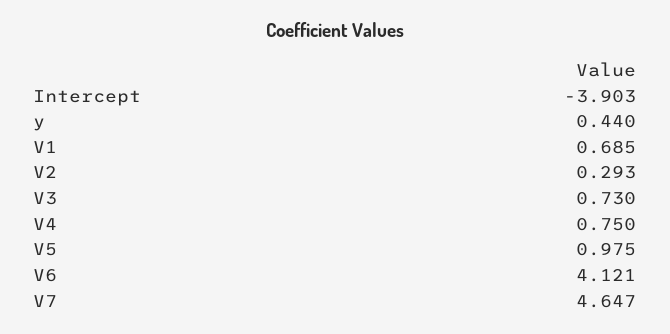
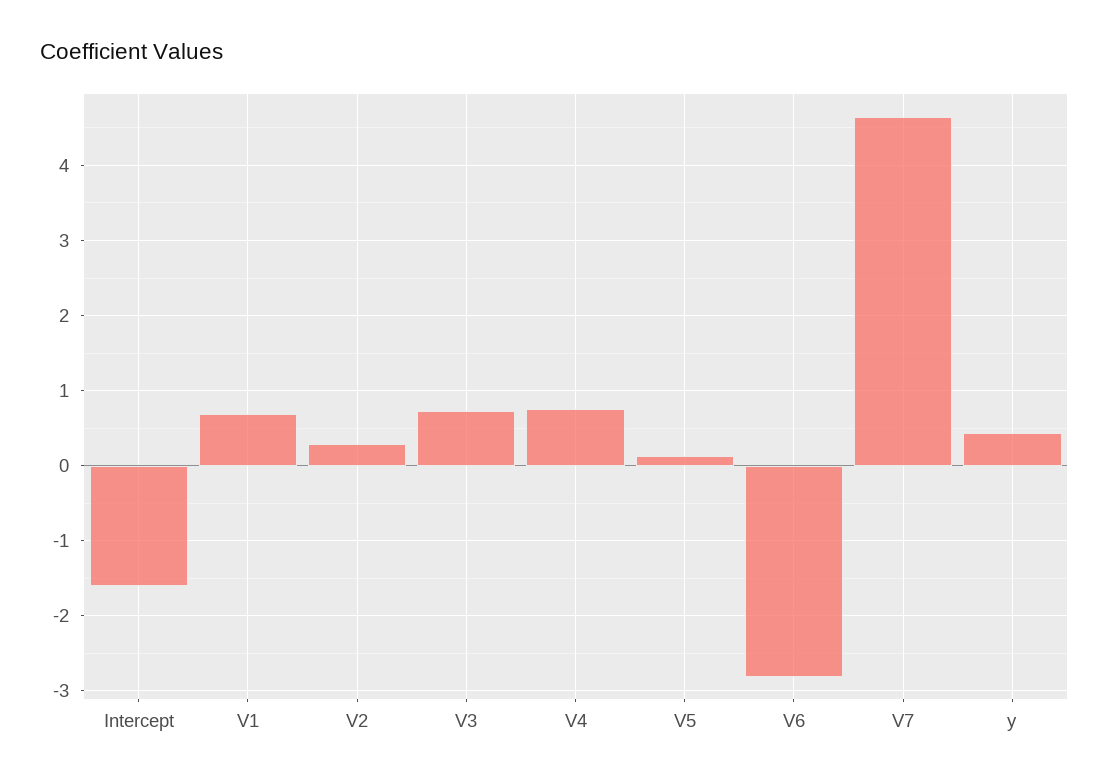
  {
-   "Intercept": -3.903,
+   "Intercept": -1.6,
    "y": 0.44,
    "V1": 0.685,
    "V2": 0.293,
    "V3": 0.73,
    "V4": 0.75,
-   "V5": 0.975,
+   "V5": 0.1,
-   "V6": 4.121,
+   "V6": -2.8,
    "V7": 4.647
  }

